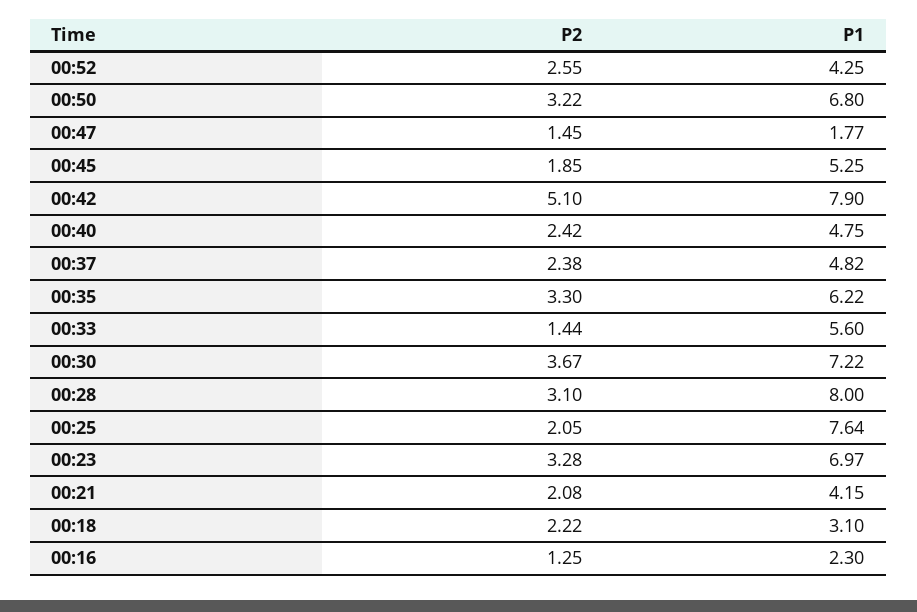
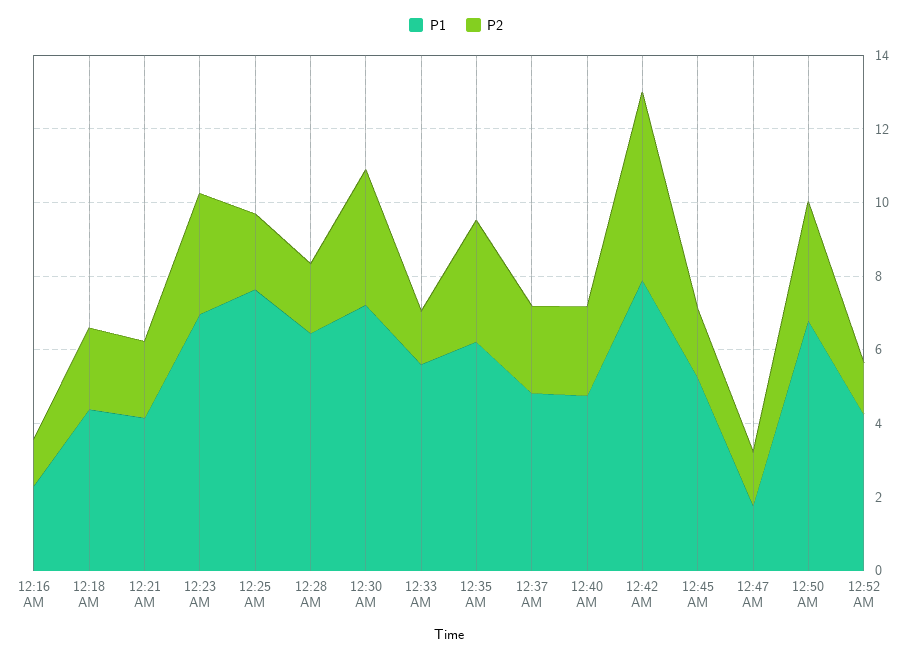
  {
    "P2": {
-     "00:52": 2.55,
+     "00:52": 1.5,
      "00:50": 3.22,
      "00:47": 1.45,
      "00:45": 1.85,
      "00:42": 5.1,
      "00:40": 2.42,
      "00:37": 2.38,
      "00:35": 3.3,
      "00:33": 1.44,
      "00:30": 3.67,
-     "00:28": 3.1,
+     "00:28": 2,
      "00:25": 2.05,
      "00:23": 3.28,
      "00:21": 2.08,
      "00:18": 2.22,
      "00:16": 1.25
    },
    "P1": {
      "00:52": 4.25,
      "00:50": 6.8,
      "00:47": 1.77,
      "00:45": 5.25,
      "00:42": 7.9,
      "00:40": 4.75,
      "00:37": 4.82,
      "00:35": 6.22,
      "00:33": 5.6,
      "00:30": 7.22,
-     "00:28": 8,
+     "00:28": 6.5,
      "00:25": 7.64,
      "00:23": 6.97,
      "00:21": 4.15,
-     "00:18": 3.1,
+     "00:18": 4.5,
      "00:16": 2.3
    }
  }

